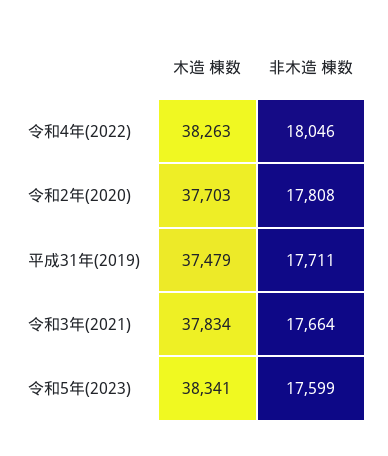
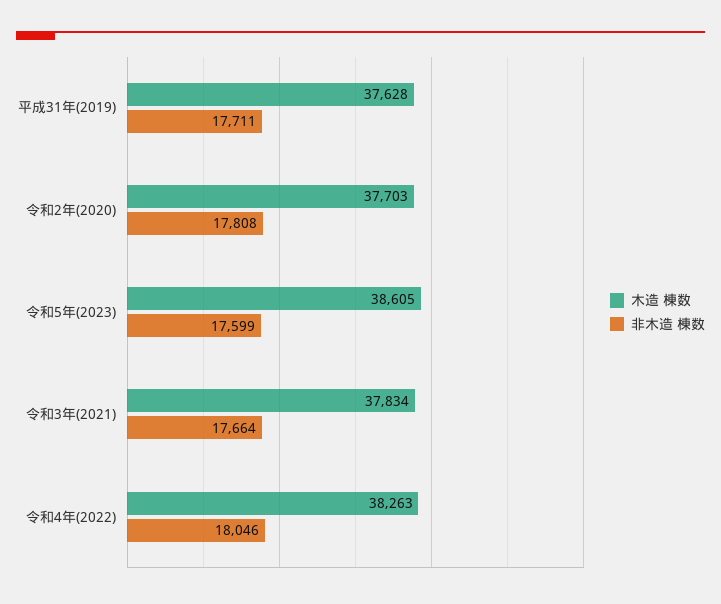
  {
    "木造 棟数": {
      "令和4年(2022)": 38263,
      "令和2年(2020)": 37703,
-     "平成31年(2019)": 37479,
+     "平成31年(2019)": 37628,
      "令和3年(2021)": 37834,
-     "令和5年(2023)": 38341
+     "令和5年(2023)": 38605
    },
    "非木造 棟数": {
      "令和4年(2022)": 18046,
      "令和2年(2020)": 17808,
      "平成31年(2019)": 17711,
      "令和3年(2021)": 17664,
      "令和5年(2023)": 17599
    }
  }

